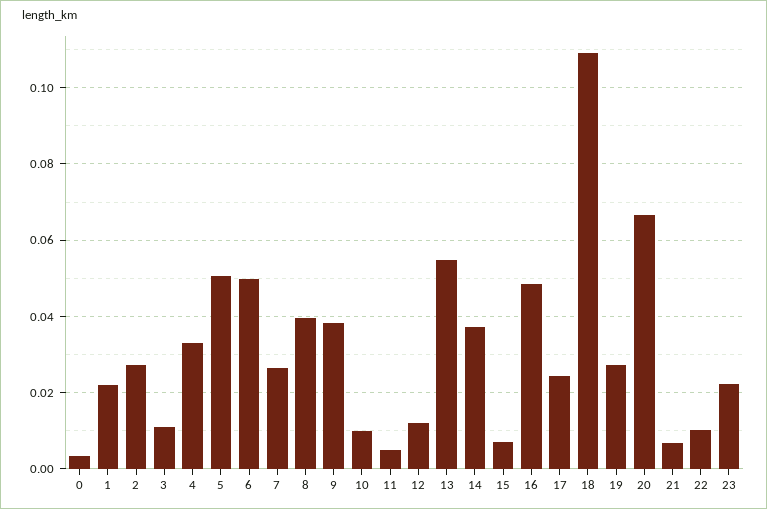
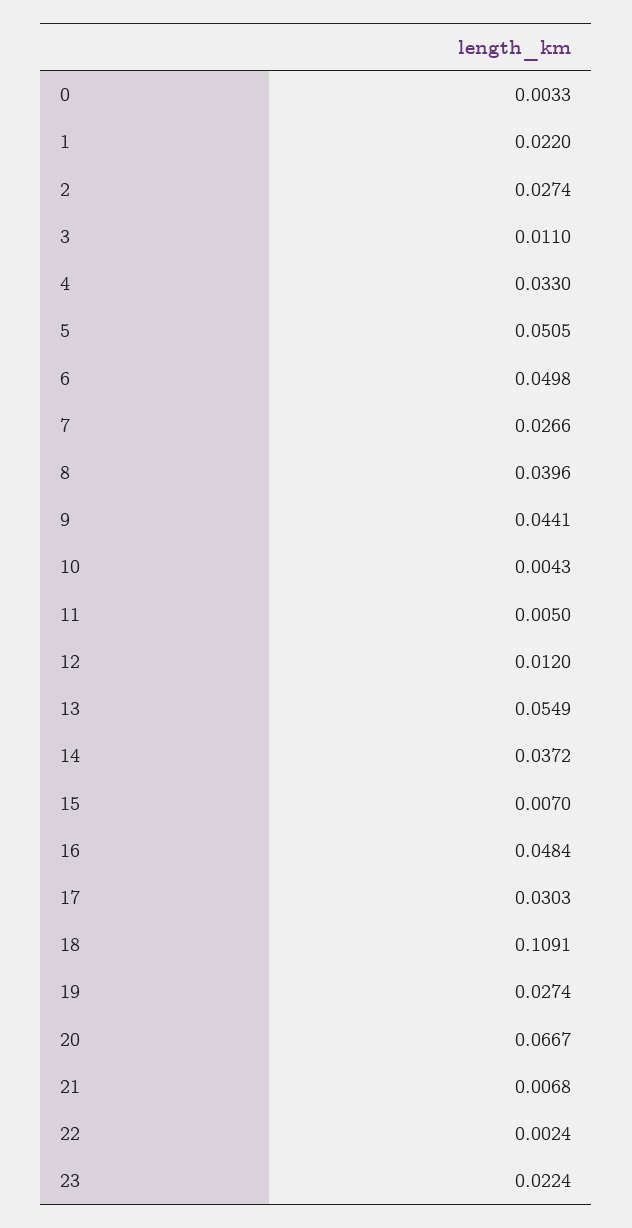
  {
    "0": 0.0033,
    "1": 0.022,
    "2": 0.0274,
    "3": 0.011,
    "4": 0.033,
    "5": 0.0505,
    "6": 0.0498,
    "7": 0.0266,
    "8": 0.0396,
-   "9": 0.038,
+   "9": 0.0441,
-   "10": 0.01,
+   "10": 0.0043,
    "11": 0.005,
    "12": 0.012,
    "13": 0.0549,
    "14": 0.0372,
    "15": 0.007,
    "16": 0.0484,
-   "17": 0.024,
+   "17": 0.0303,
    "18": 0.1091,
    "19": 0.0274,
    "20": 0.0667,
    "21": 0.0068,
-   "22": 0.01,
+   "22": 0.0024,
    "23": 0.0224
  }

